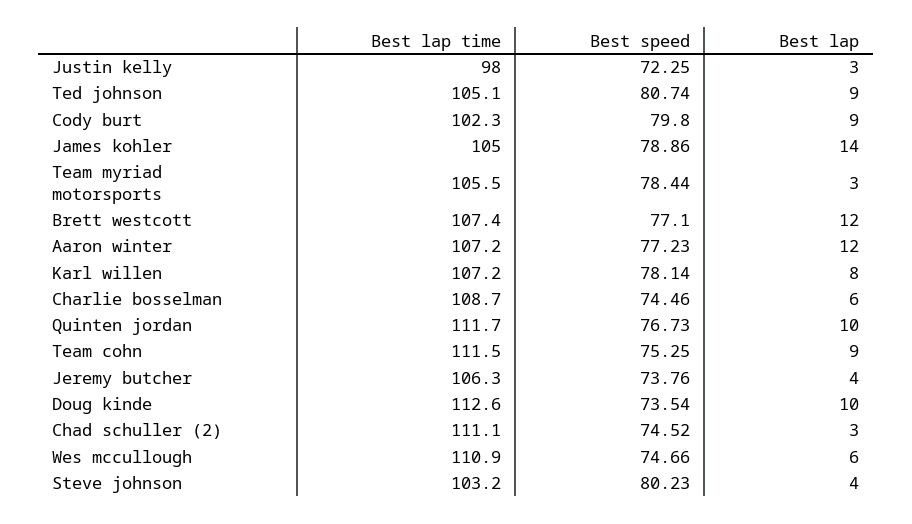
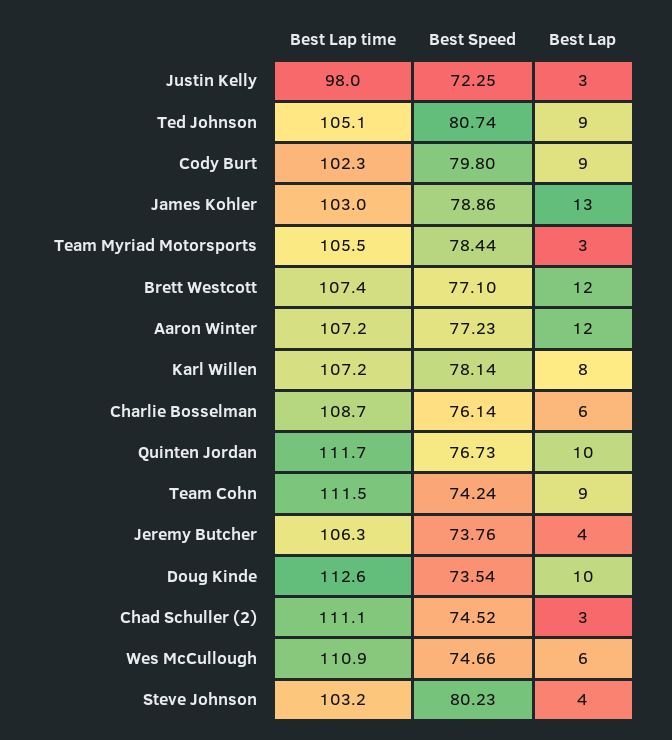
  {
    "Best lap time": {
      "Justin kelly": 98,
      "Ted johnson": 105.1,
      "Cody burt": 102.3,
-     "James kohler": 105,
+     "James kohler": 103,
      "Team myriad motorsports": 105.5,
      "Brett westcott": 107.4,
      "Aaron winter": 107.2,
      "Karl willen": 107.2,
      "Charlie bosselman": 108.7,
      "Quinten jordan": 111.7,
      "Team cohn": 111.5,
      "Jeremy butcher": 106.3,
      "Doug kinde": 112.6,
      "Chad schuller (2)": 111.1,
      "Wes mccullough": 110.9,
      "Steve johnson": 103.2
    },
    "Best speed": {
      "Justin kelly": 72.25,
      "Ted johnson": 80.74,
      "Cody burt": 79.8,
      "James kohler": 78.86,
      "Team myriad motorsports": 78.44,
      "Brett westcott": 77.1,
      "Aaron winter": 77.23,
      "Karl willen": 78.14,
-     "Charlie bosselman": 74.46,
+     "Charlie bosselman": 76.14,
      "Quinten jordan": 76.73,
-     "Team cohn": 75.25,
+     "Team cohn": 74.24,
      "Jeremy butcher": 73.76,
      "Doug kinde": 73.54,
      "Chad schuller (2)": 74.52,
      "Wes mccullough": 74.66,
      "Steve johnson": 80.23
    },
    "Best lap": {
      "Justin kelly": 3,
      "Ted johnson": 9,
      "Cody burt": 9,
-     "James kohler": 14,
+     "James kohler": 13,
      "Team myriad motorsports": 3,
      "Brett westcott": 12,
      "Aaron winter": 12,
      "Karl willen": 8,
      "Charlie bosselman": 6,
      "Quinten jordan": 10,
      "Team cohn": 9,
      "Jeremy butcher": 4,
      "Doug kinde": 10,
      "Chad schuller (2)": 3,
      "Wes mccullough": 6,
      "Steve johnson": 4
    }
  }

